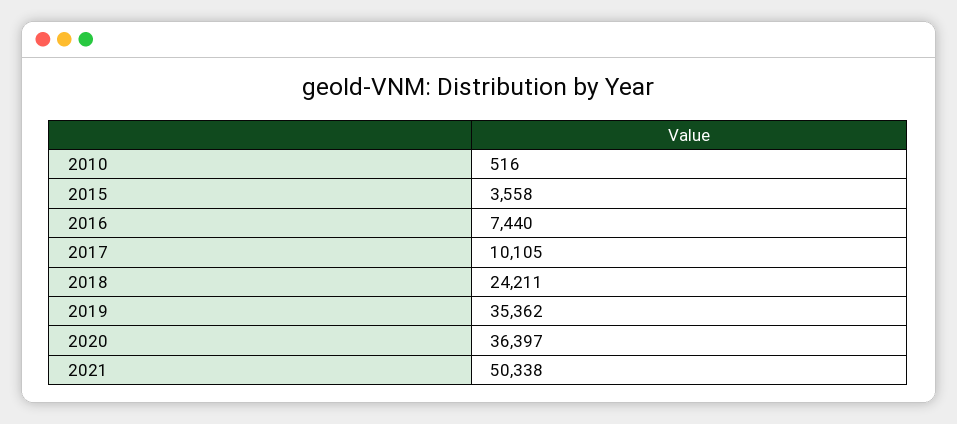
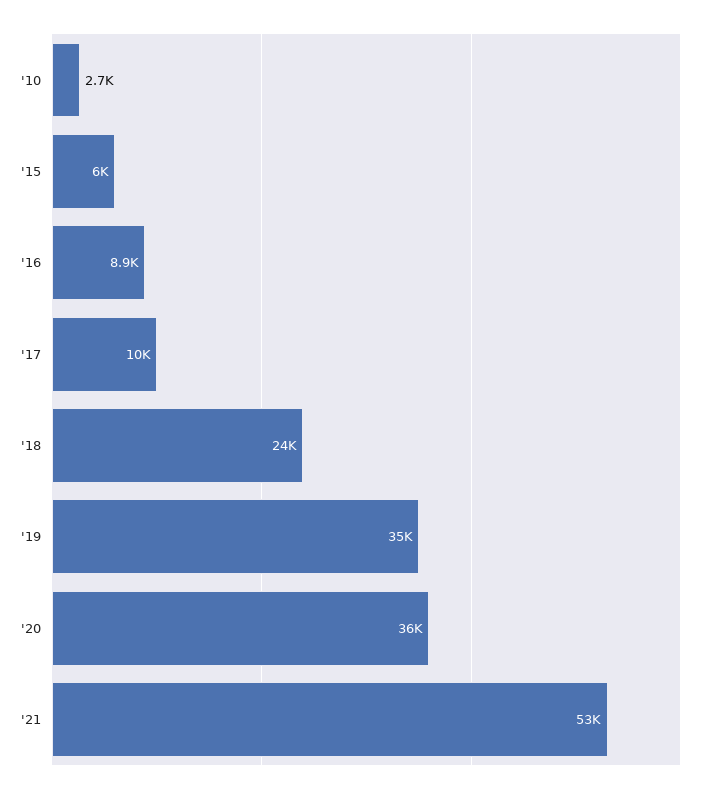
  {
-   "2010": 516,
+   "2010": 2700,
-   "2015": 3558,
+   "2015": 6000,
-   "2016": 7440,
+   "2016": 8900,
    "2017": 10105,
    "2018": 24211,
    "2019": 35362,
    "2020": 36397,
-   "2021": 50338
+   "2021": 53000
  }

